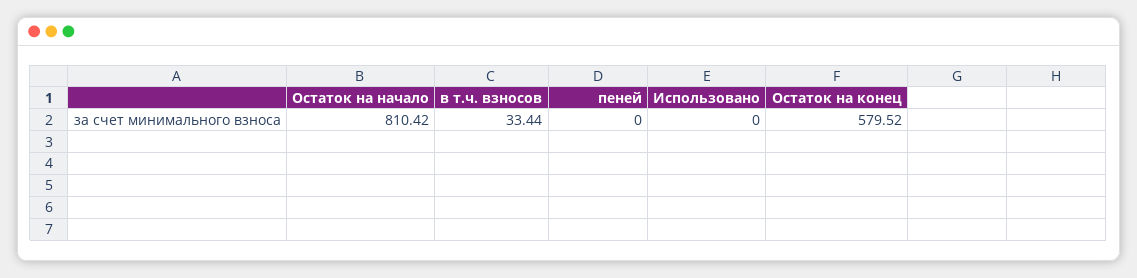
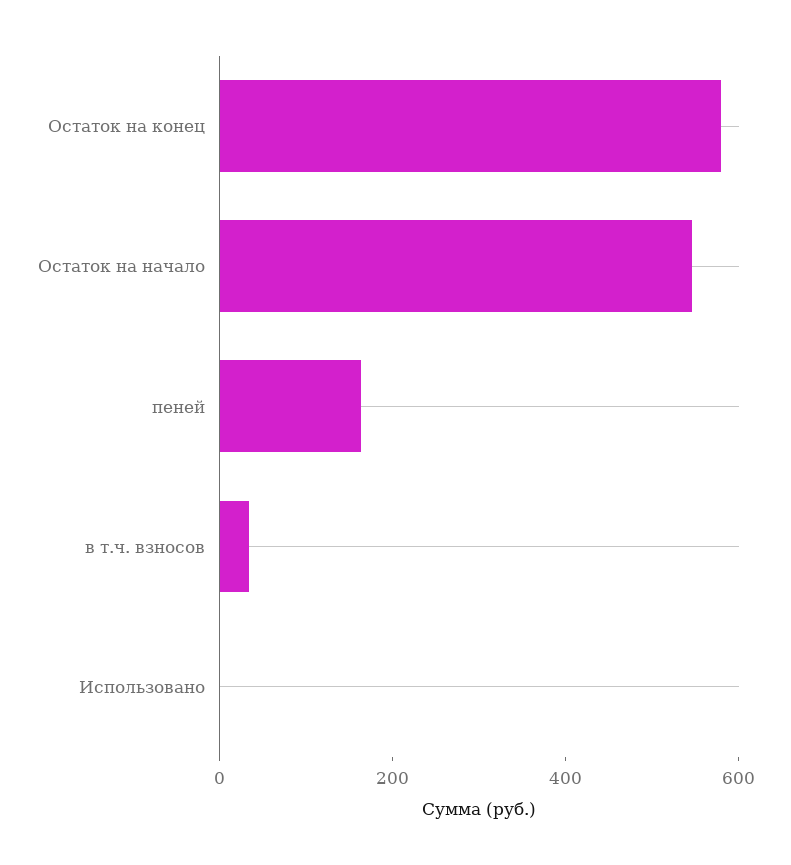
  {
-   "Остаток на начало": 810.42,
+   "Остаток на начало": 550,
    "в т.ч. взносов": 33.44,
-   "пеней": 0,
+   "пеней": 150,
    "Использовано": 0,
    "Остаток на конец": 579.52
  }

